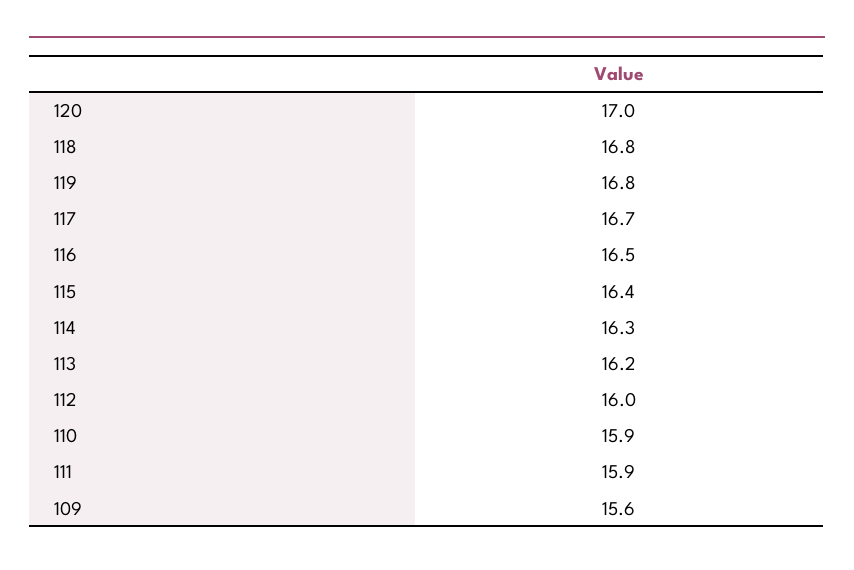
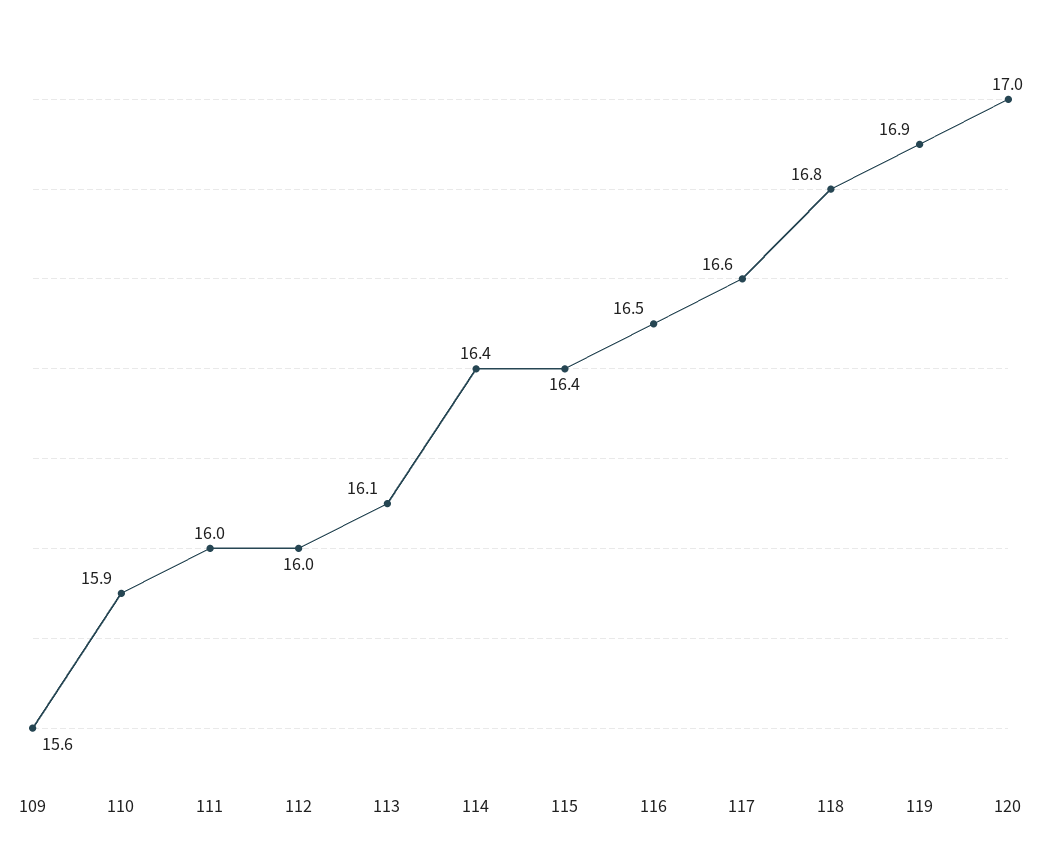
  {
    "120": 17,
    "118": 16.8,
-   "119": 16.8,
+   "119": 16.9,
-   "117": 16.7,
+   "117": 16.6,
    "116": 16.5,
    "115": 16.4,
-   "114": 16.3,
+   "114": 16.4,
-   "113": 16.2,
+   "113": 16.1,
    "112": 16,
    "110": 15.9,
-   "111": 15.9,
+   "111": 16,
    "109": 15.6
  }

